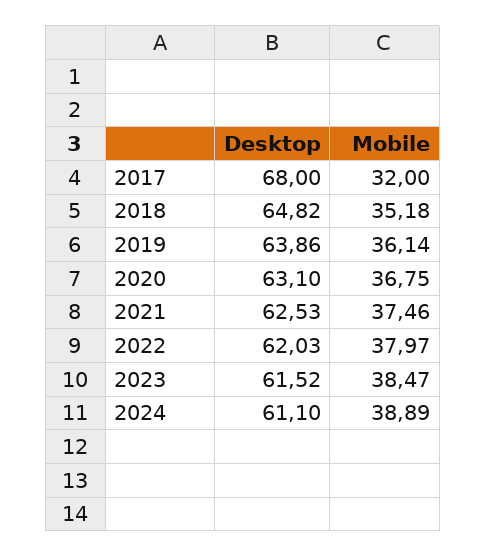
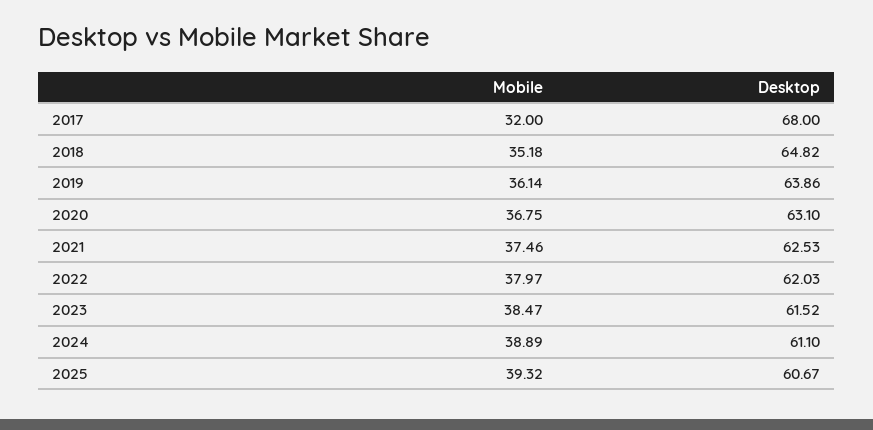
  {
    "Desktop": {
      "2017": 68,
      "2018": 64.82,
      "2019": 63.86,
      "2020": 63.1,
      "2021": 62.53,
      "2022": 62.03,
      "2023": 61.52,
-     "2024": 61.1
+     "2024": 61.1,
+     "2025": 60.67
    },
    "Mobile": {
      "2017": 32,
      "2018": 35.18,
      "2019": 36.14,
      "2020": 36.75,
      "2021": 37.46,
      "2022": 37.97,
      "2023": 38.47,
-     "2024": 38.89
+     "2024": 38.89,
+     "2025": 39.32
    }
  }

